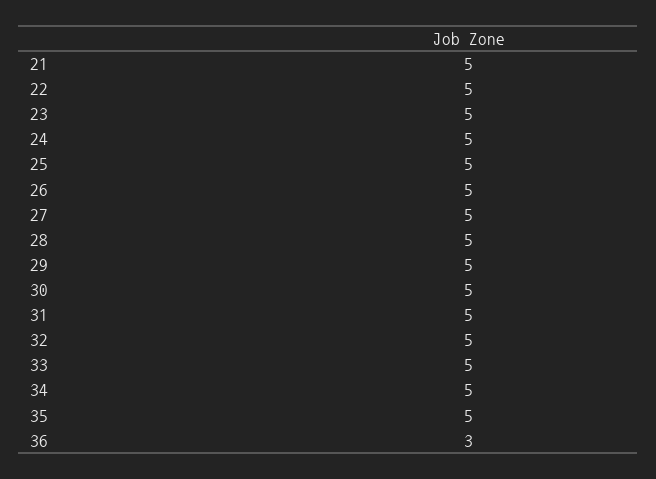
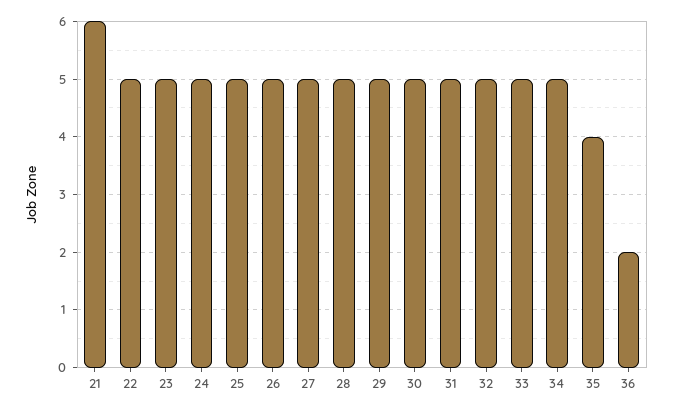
  {
-   "21": 5,
+   "21": 6,
    "22": 5,
    "23": 5,
    "24": 5,
    "25": 5,
    "26": 5,
    "27": 5,
    "28": 5,
    "29": 5,
    "30": 5,
    "31": 5,
    "32": 5,
    "33": 5,
    "34": 5,
-   "35": 5,
+   "35": 4,
-   "36": 3
+   "36": 2
  }

